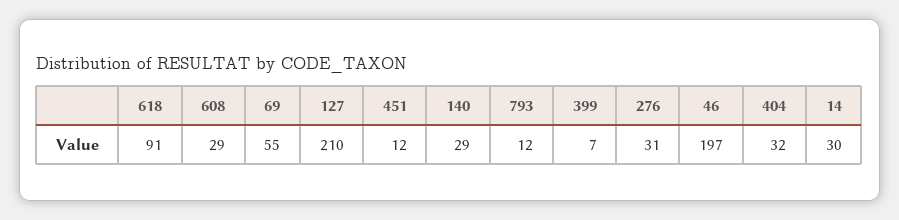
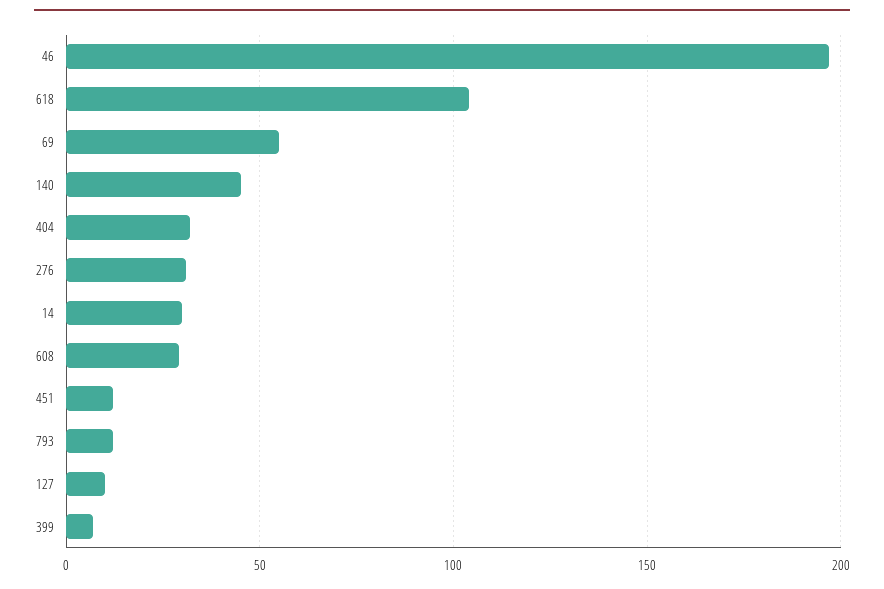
  {
-   "618": 91,
+   "618": 105,
    "608": 29,
    "69": 55,
-   "127": 210,
+   "127": 10,
    "451": 12,
-   "140": 29,
+   "140": 45,
    "793": 12,
    "399": 7,
    "276": 31,
    "46": 197,
    "404": 32,
    "14": 30
  }

